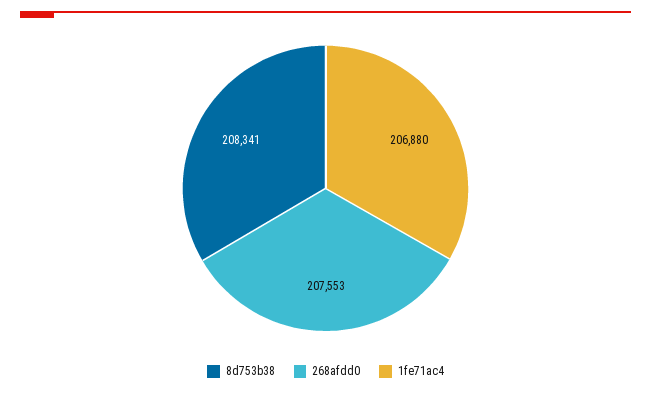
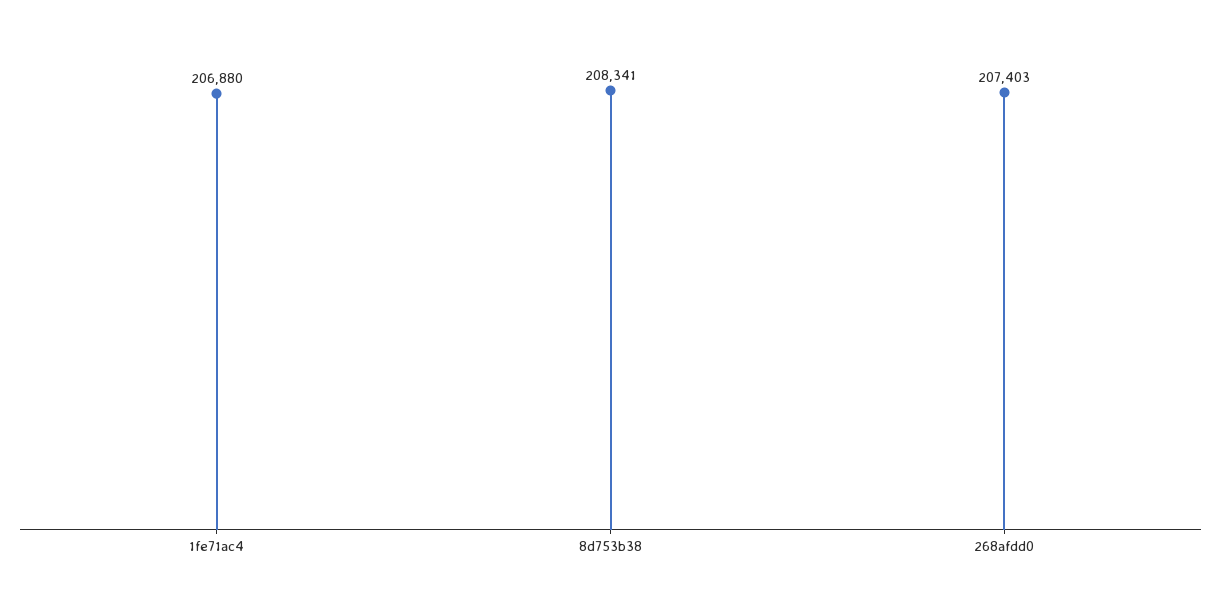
  {
    "8d753b38": 208341,
-   "268afdd0": 207553,
+   "268afdd0": 207403,
    "1fe71ac4": 206880
  }

